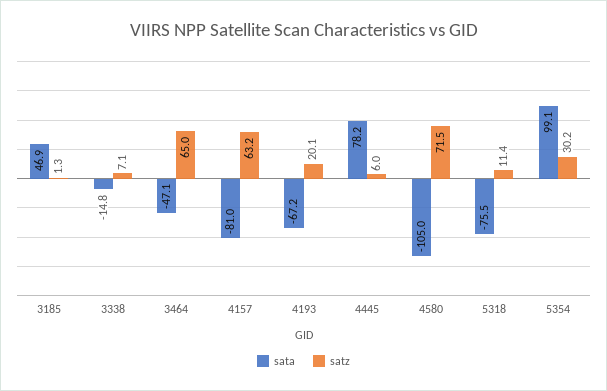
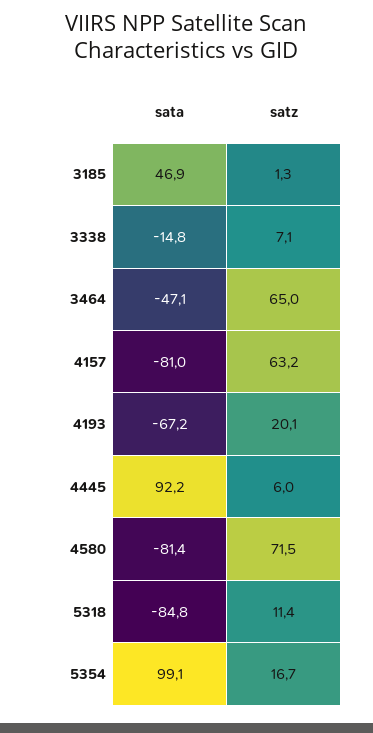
  {
    "sata": {
      "3185": 46.9,
      "3338": -14.8,
      "3464": -47.1,
      "4157": -81,
      "4193": -67.2,
-     "4445": 78.2,
+     "4445": 92.2,
-     "4580": -105,
+     "4580": -81.4,
-     "5318": -75.5,
+     "5318": -84.8,
      "5354": 99.1
    },
    "satz": {
      "3185": 1.3,
      "3338": 7.1,
      "3464": 65,
      "4157": 63.2,
      "4193": 20.1,
      "4445": 6,
      "4580": 71.5,
      "5318": 11.4,
-     "5354": 30.2
+     "5354": 16.7
    }
  }

